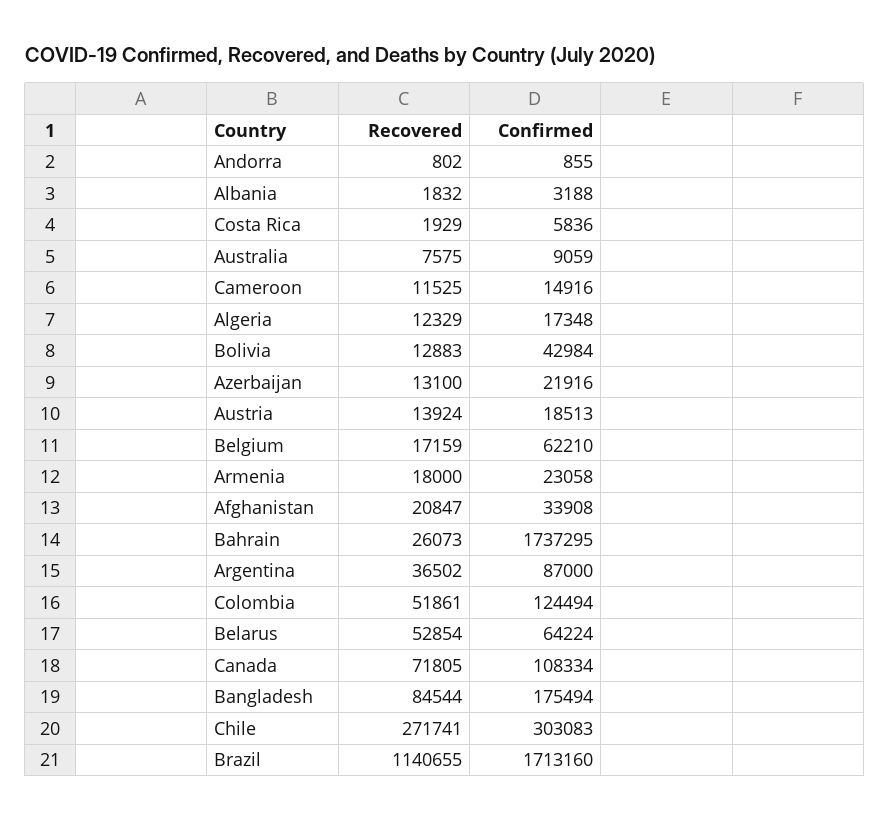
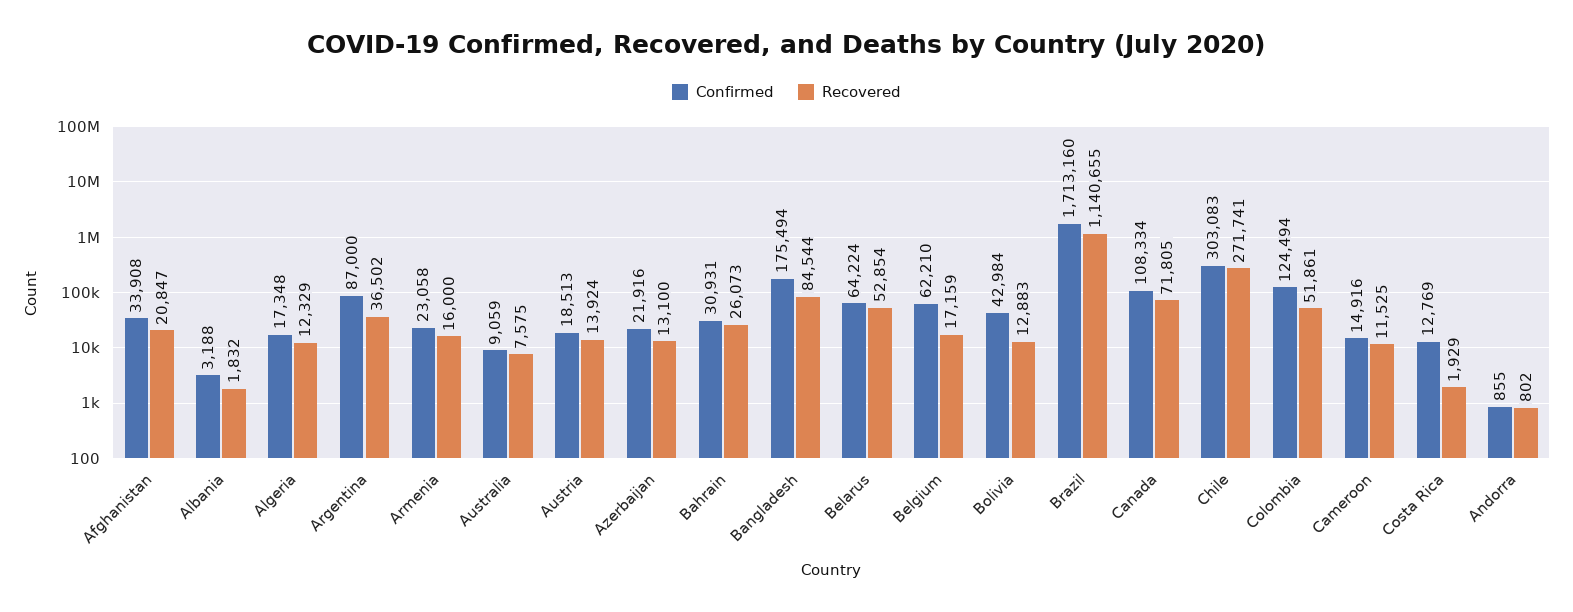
  {
    "Recovered": {
      "Andorra": 802,
      "Albania": 1832,
      "Costa Rica": 1929,
      "Australia": 7575,
      "Cameroon": 11525,
      "Algeria": 12329,
      "Bolivia": 12883,
      "Azerbaijan": 13100,
      "Austria": 13924,
      "Belgium": 17159,
-     "Armenia": 18000,
+     "Armenia": 16000,
      "Afghanistan": 20847,
      "Bahrain": 26073,
      "Argentina": 36502,
      "Colombia": 51861,
      "Belarus": 52854,
      "Canada": 71805,
      "Bangladesh": 84544,
      "Chile": 271741,
      "Brazil": 1140655
    },
    "Confirmed": {
      "Andorra": 855,
      "Albania": 3188,
-     "Costa Rica": 5836,
+     "Costa Rica": 12769,
      "Australia": 9059,
      "Cameroon": 14916,
      "Algeria": 17348,
      "Bolivia": 42984,
      "Azerbaijan": 21916,
      "Austria": 18513,
      "Belgium": 62210,
      "Armenia": 23058,
      "Afghanistan": 33908,
-     "Bahrain": 1737295,
+     "Bahrain": 30931,
      "Argentina": 87000,
      "Colombia": 124494,
      "Belarus": 64224,
      "Canada": 108334,
      "Bangladesh": 175494,
      "Chile": 303083,
      "Brazil": 1713160
    }
  }

